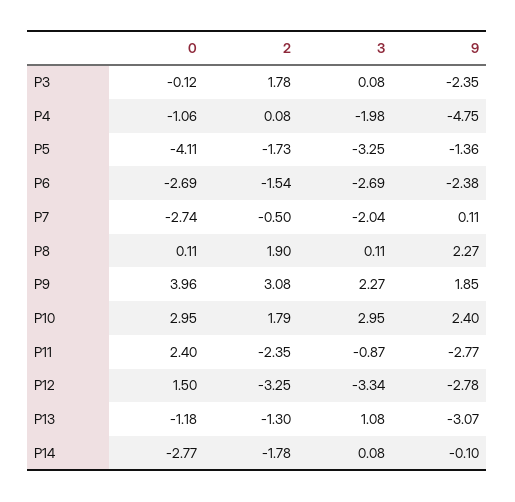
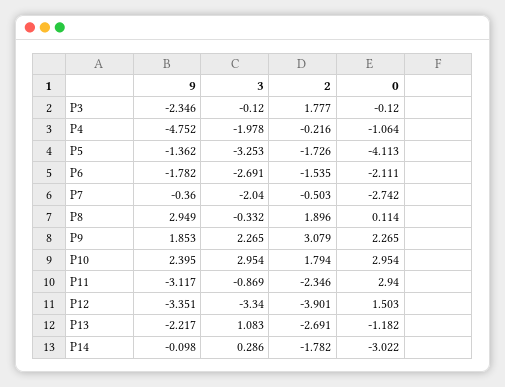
  {
    "0": {
      "P3": -0.12,
      "P4": -1.064,
      "P5": -4.113,
-     "P6": -2.69,
+     "P6": -2.111,
      "P7": -2.742,
      "P8": 0.114,
-     "P9": 3.96,
+     "P9": 2.265,
      "P10": 2.954,
-     "P11": 2.4,
+     "P11": 2.94,
      "P12": 1.503,
      "P13": -1.182,
-     "P14": -2.77
+     "P14": -3.022
    },
    "2": {
      "P3": 1.777,
-     "P4": 0.08,
+     "P4": -0.216,
      "P5": -1.726,
      "P6": -1.535,
      "P7": -0.503,
      "P8": 1.896,
      "P9": 3.079,
      "P10": 1.794,
      "P11": -2.346,
-     "P12": -3.25,
+     "P12": -3.901,
-     "P13": -1.3,
+     "P13": -2.691,
      "P14": -1.782
    },
    "3": {
-     "P3": 0.08,
+     "P3": -0.12,
      "P4": -1.978,
      "P5": -3.253,
      "P6": -2.691,
      "P7": -2.04,
-     "P8": 0.11,
+     "P8": -0.332,
      "P9": 2.265,
      "P10": 2.954,
      "P11": -0.869,
      "P12": -3.34,
      "P13": 1.083,
-     "P14": 0.08
+     "P14": 0.286
    },
    "9": {
      "P3": -2.346,
      "P4": -4.752,
      "P5": -1.362,
-     "P6": -2.38,
+     "P6": -1.782,
-     "P7": 0.11,
+     "P7": -0.36,
-     "P8": 2.27,
+     "P8": 2.949,
      "P9": 1.853,
      "P10": 2.395,
-     "P11": -2.77,
+     "P11": -3.117,
-     "P12": -2.78,
+     "P12": -3.351,
-     "P13": -3.07,
+     "P13": -2.217,
      "P14": -0.098
    }
  }

